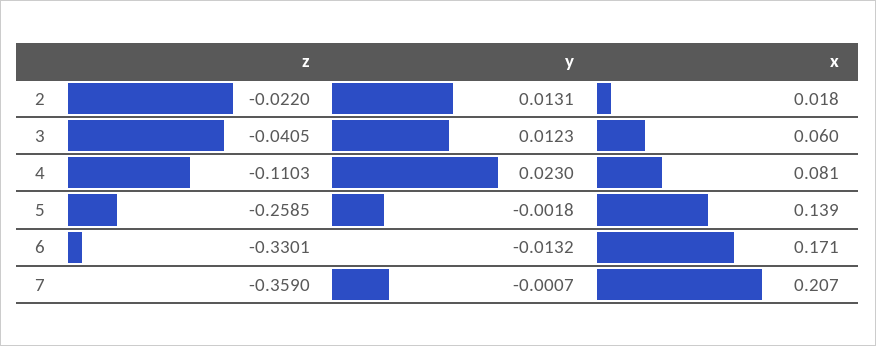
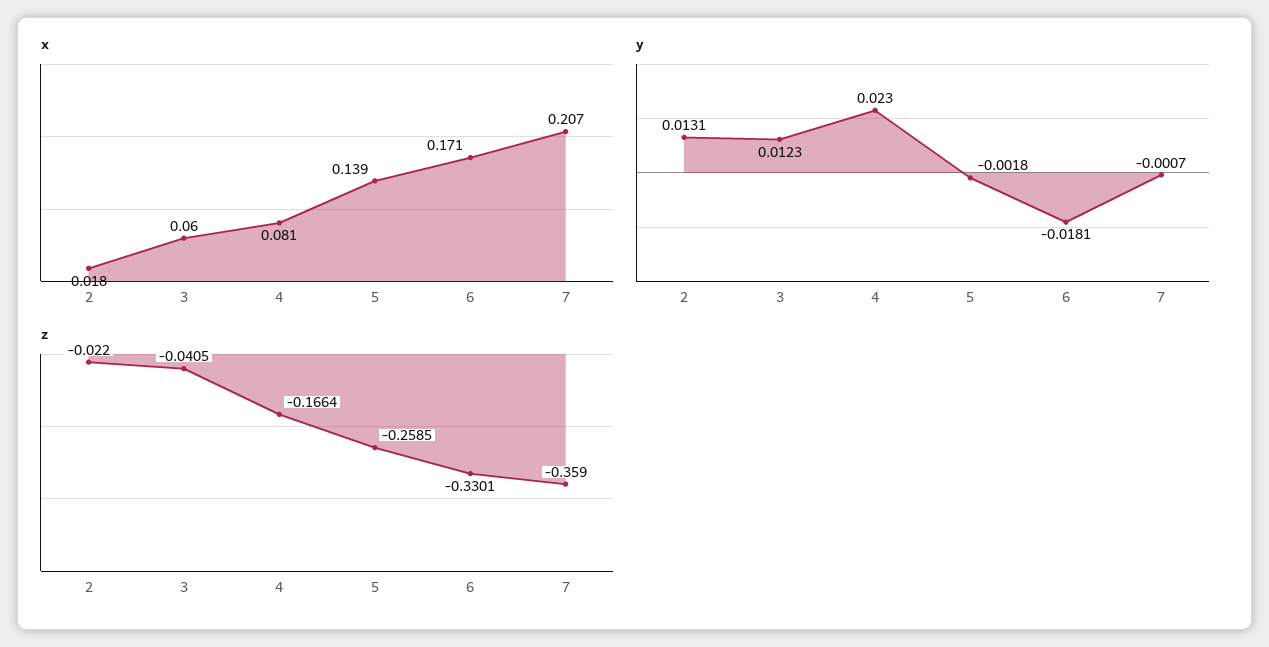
  {
    "z": {
      "2": -0.022,
      "3": -0.0405,
-     "4": -0.1103,
+     "4": -0.1664,
      "5": -0.2585,
      "6": -0.3301,
      "7": -0.359
    },
    "y": {
      "2": 0.0131,
      "3": 0.0123,
      "4": 0.023,
      "5": -0.0018,
-     "6": -0.0132,
+     "6": -0.0181,
      "7": -0.0007
    },
    "x": {
      "2": 0.018,
      "3": 0.06,
      "4": 0.081,
      "5": 0.139,
      "6": 0.171,
      "7": 0.207
    }
  }

